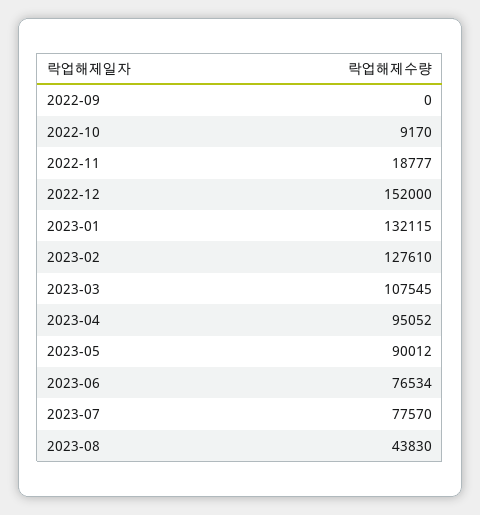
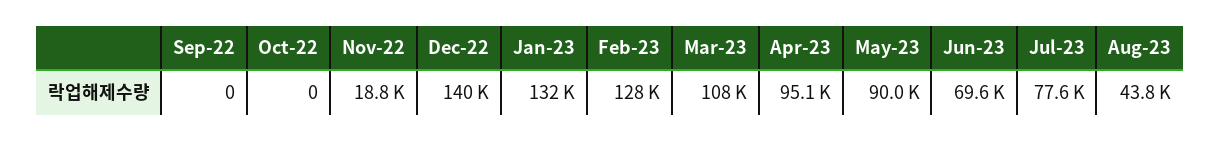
  {
    "2022-09": 0,
-   "2022-10": 9170,
+   "2022-10": 0,
    "2022-11": 18777,
-   "2022-12": 152000,
+   "2022-12": 140000,
    "2023-01": 132115,
    "2023-02": 127610,
    "2023-03": 107545,
    "2023-04": 95052,
    "2023-05": 90012,
-   "2023-06": 76534,
+   "2023-06": 69600,
    "2023-07": 77570,
    "2023-08": 43830
  }

